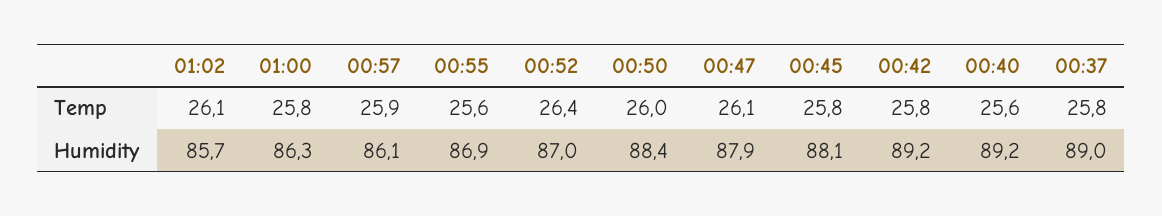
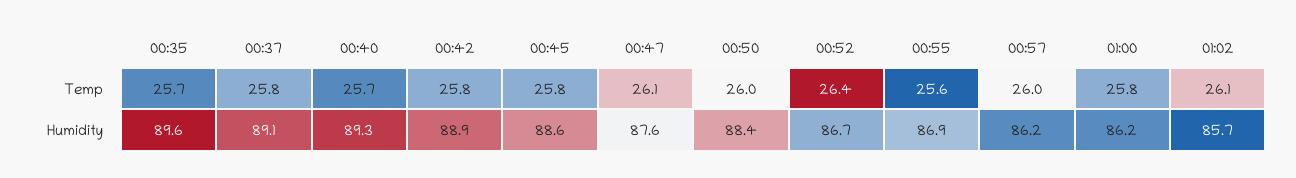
  {
    "01:02": {
      "Temp": 26.1,
      "Humidity": 85.7
    },
    "01:00": {
      "Temp": 25.8,
-     "Humidity": 86.3
+     "Humidity": 86.2
    },
    "00:57": {
-     "Temp": 25.9,
+     "Temp": 26,
-     "Humidity": 86.1
+     "Humidity": 86.2
    },
    "00:55": {
      "Temp": 25.6,
      "Humidity": 86.9
    },
    "00:52": {
      "Temp": 26.4,
-     "Humidity": 87
+     "Humidity": 86.7
    },
    "00:50": {
      "Temp": 26,
      "Humidity": 88.4
    },
    "00:47": {
      "Temp": 26.1,
-     "Humidity": 87.9
+     "Humidity": 87.6
    },
    "00:45": {
      "Temp": 25.8,
-     "Humidity": 88.1
+     "Humidity": 88.6
    },
    "00:42": {
      "Temp": 25.8,
-     "Humidity": 89.2
+     "Humidity": 88.9
    },
    "00:40": {
-     "Temp": 25.6,
+     "Temp": 25.7,
-     "Humidity": 89.2
+     "Humidity": 89.3
    },
    "00:37": {
      "Temp": 25.8,
-     "Humidity": 89
+     "Humidity": 89.1
-   }
+   },
+   "00:35": {
+     "Temp": 25.7,
+     "Humidity": 89.6
+   }
  }

